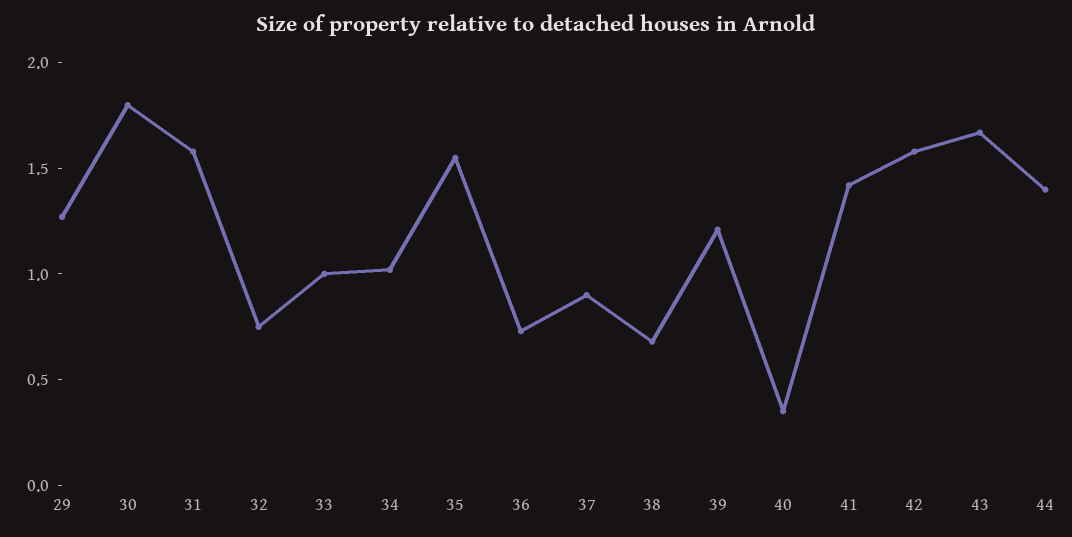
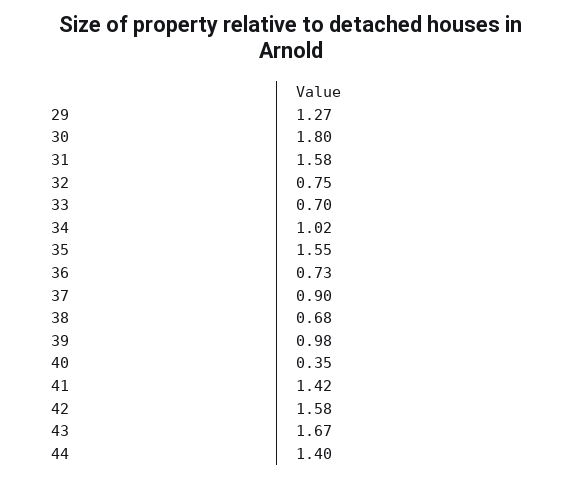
  {
    "29": 1.27,
    "30": 1.8,
    "31": 1.58,
    "32": 0.75,
-   "33": 1,
+   "33": 0.7,
    "34": 1.02,
    "35": 1.55,
    "36": 0.73,
    "37": 0.9,
    "38": 0.68,
-   "39": 1.2,
+   "39": 0.98,
    "40": 0.35,
    "41": 1.42,
    "42": 1.58,
    "43": 1.67,
    "44": 1.4
  }

